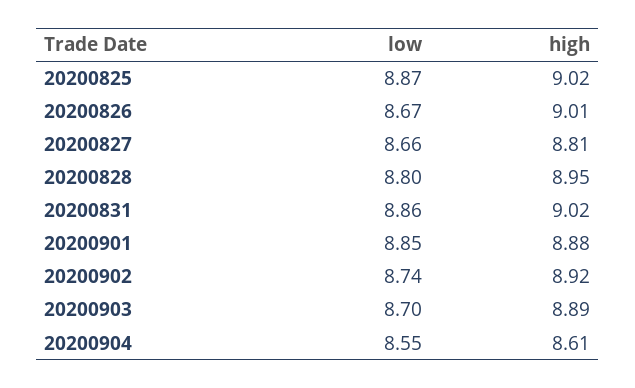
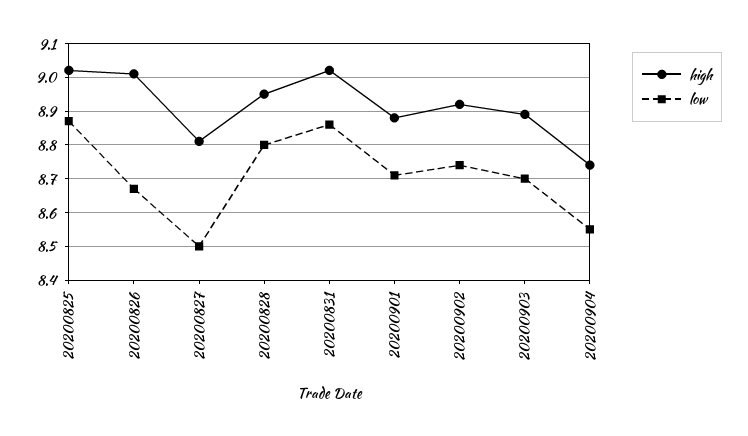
  {
    "low": {
      "20200825": 8.87,
      "20200826": 8.67,
-     "20200827": 8.66,
+     "20200827": 8.5,
      "20200828": 8.8,
      "20200831": 8.86,
-     "20200901": 8.85,
+     "20200901": 8.7,
      "20200902": 8.74,
      "20200903": 8.7,
      "20200904": 8.55
    },
    "high": {
      "20200825": 9.02,
      "20200826": 9.01,
      "20200827": 8.81,
      "20200828": 8.95,
      "20200831": 9.02,
      "20200901": 8.88,
      "20200902": 8.92,
      "20200903": 8.89,
-     "20200904": 8.61
+     "20200904": 8.75
    }
  }

